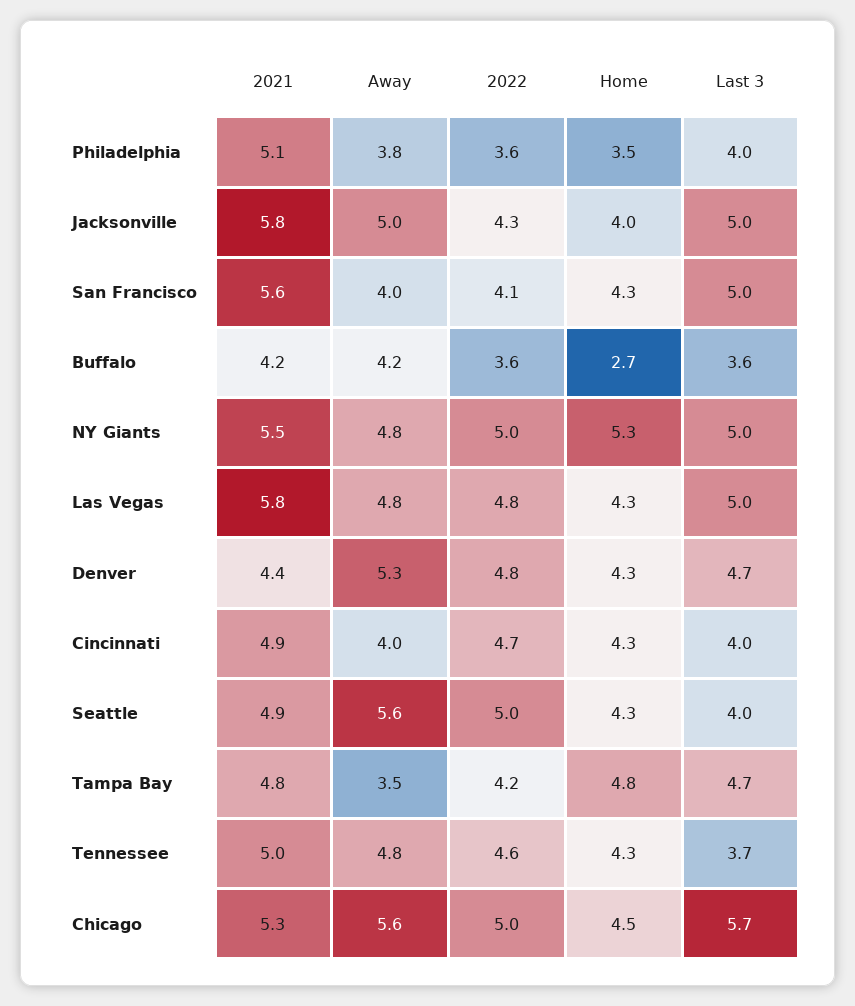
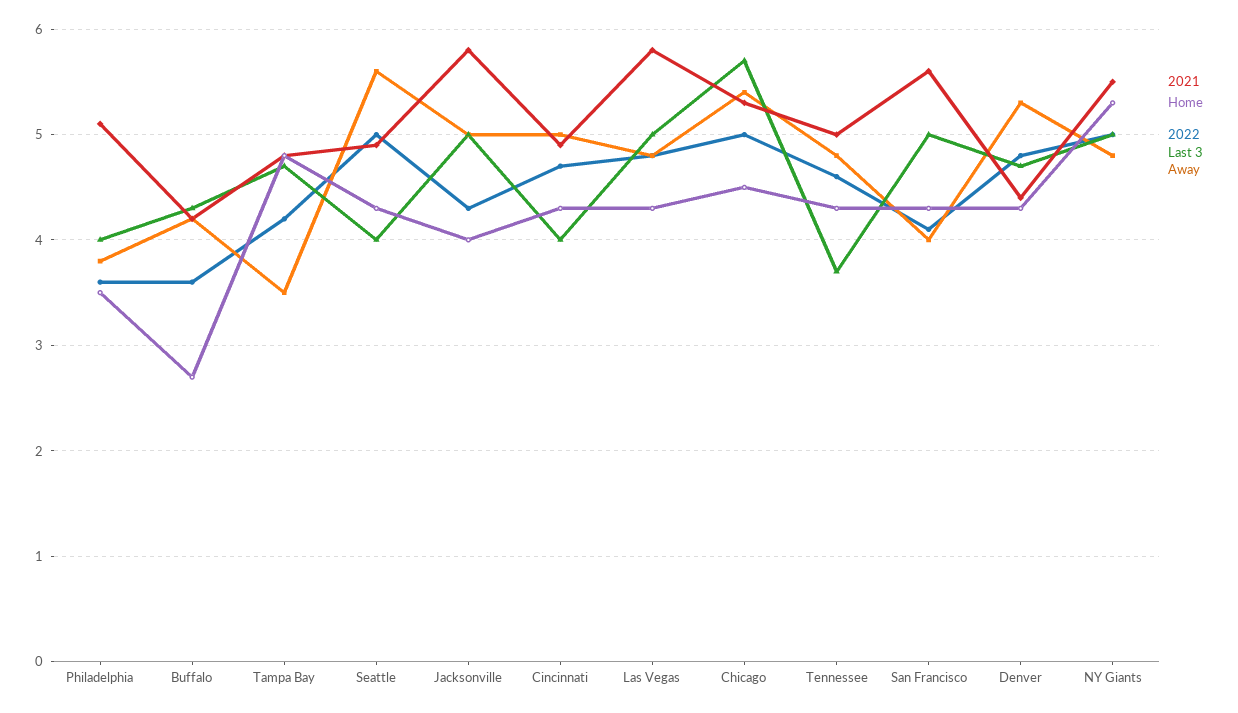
  {
    "2021": {
      "Philadelphia": 5.1,
      "Jacksonville": 5.8,
      "San Francisco": 5.6,
      "Buffalo": 4.2,
      "NY Giants": 5.5,
      "Las Vegas": 5.8,
      "Denver": 4.4,
      "Cincinnati": 4.9,
      "Seattle": 4.9,
      "Tampa Bay": 4.8,
      "Tennessee": 5,
      "Chicago": 5.3
    },
    "Away": {
      "Philadelphia": 3.8,
      "Jacksonville": 5,
      "San Francisco": 4,
      "Buffalo": 4.2,
      "NY Giants": 4.8,
      "Las Vegas": 4.8,
      "Denver": 5.3,
-     "Cincinnati": 4,
+     "Cincinnati": 5,
      "Seattle": 5.6,
      "Tampa Bay": 3.5,
      "Tennessee": 4.8,
-     "Chicago": 5.6
+     "Chicago": 5.4
    },
    "2022": {
      "Philadelphia": 3.6,
      "Jacksonville": 4.3,
      "San Francisco": 4.1,
      "Buffalo": 3.6,
      "NY Giants": 5,
      "Las Vegas": 4.8,
      "Denver": 4.8,
      "Cincinnati": 4.7,
      "Seattle": 5,
      "Tampa Bay": 4.2,
      "Tennessee": 4.6,
      "Chicago": 5
    },
    "Home": {
      "Philadelphia": 3.5,
      "Jacksonville": 4,
      "San Francisco": 4.3,
      "Buffalo": 2.7,
      "NY Giants": 5.3,
      "Las Vegas": 4.3,
      "Denver": 4.3,
      "Cincinnati": 4.3,
      "Seattle": 4.3,
      "Tampa Bay": 4.8,
      "Tennessee": 4.3,
      "Chicago": 4.5
    },
    "Last 3": {
      "Philadelphia": 4,
      "Jacksonville": 5,
      "San Francisco": 5,
-     "Buffalo": 3.6,
+     "Buffalo": 4.3,
      "NY Giants": 5,
      "Las Vegas": 5,
      "Denver": 4.7,
      "Cincinnati": 4,
      "Seattle": 4,
      "Tampa Bay": 4.7,
      "Tennessee": 3.7,
      "Chicago": 5.7
    }
  }

